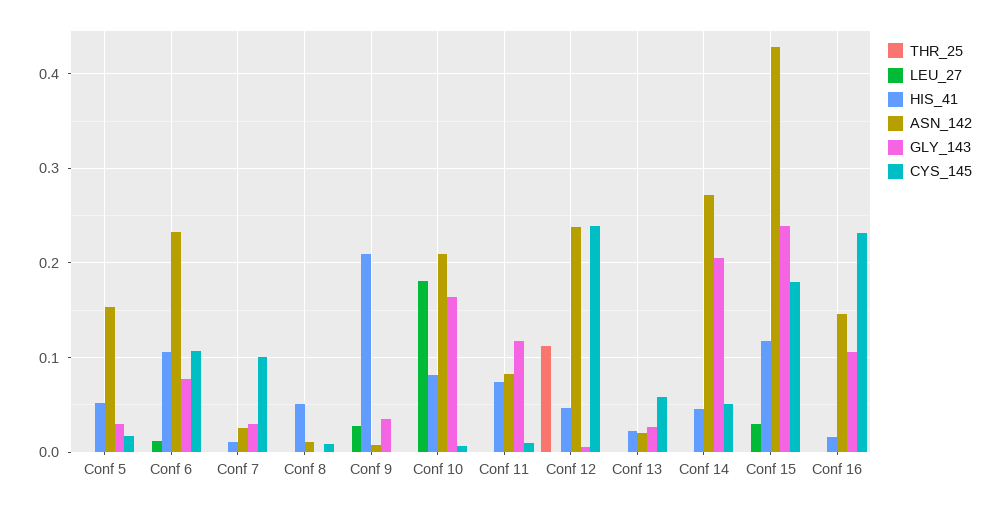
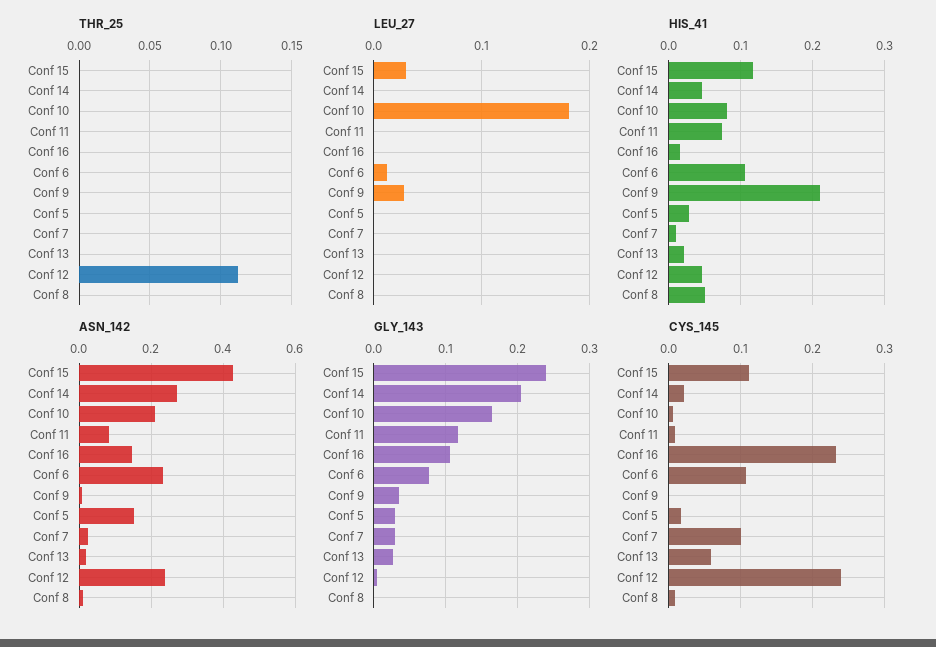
  {
    "THR_25": {
      "Conf 5": 0,
      "Conf 6": 0,
      "Conf 7": 0,
      "Conf 8": 0,
      "Conf 9": 0,
      "Conf 10": 0,
      "Conf 11": 0,
      "Conf 12": 0.11,
      "Conf 13": 0,
      "Conf 14": 0,
      "Conf 15": 0,
      "Conf 16": 0
    },
    "LEU_27": {
      "Conf 5": 0,
      "Conf 6": 0.01,
      "Conf 7": 0,
      "Conf 8": 0,
      "Conf 9": 0.03,
      "Conf 10": 0.18,
      "Conf 11": 0,
      "Conf 12": 0,
      "Conf 13": 0,
      "Conf 14": 0,
      "Conf 15": 0.03,
      "Conf 16": 0
    },
    "HIS_41": {
-     "Conf 5": 0.05,
+     "Conf 5": 0.03,
      "Conf 6": 0.11,
      "Conf 7": 0.01,
      "Conf 8": 0.05,
      "Conf 9": 0.21,
      "Conf 10": 0.08,
      "Conf 11": 0.07,
      "Conf 12": 0.05,
      "Conf 13": 0.02,
      "Conf 14": 0.05,
      "Conf 15": 0.12,
      "Conf 16": 0.02
    },
    "ASN_142": {
      "Conf 5": 0.15,
      "Conf 6": 0.23,
      "Conf 7": 0.03,
      "Conf 8": 0.01,
      "Conf 9": 0.01,
      "Conf 10": 0.21,
      "Conf 11": 0.08,
      "Conf 12": 0.24,
      "Conf 13": 0.02,
      "Conf 14": 0.27,
      "Conf 15": 0.43,
      "Conf 16": 0.15
    },
    "GLY_143": {
      "Conf 5": 0.03,
      "Conf 6": 0.08,
      "Conf 7": 0.03,
      "Conf 8": 0,
      "Conf 9": 0.04,
      "Conf 10": 0.16,
      "Conf 11": 0.12,
      "Conf 12": 0.01,
      "Conf 13": 0.03,
      "Conf 14": 0.21,
      "Conf 15": 0.24,
      "Conf 16": 0.11
    },
    "CYS_145": {
      "Conf 5": 0.02,
      "Conf 6": 0.11,
      "Conf 7": 0.1,
      "Conf 8": 0.01,
      "Conf 9": 0,
      "Conf 10": 0.01,
      "Conf 11": 0.01,
      "Conf 12": 0.24,
      "Conf 13": 0.06,
-     "Conf 14": 0.05,
+     "Conf 14": 0.02,
-     "Conf 15": 0.18,
+     "Conf 15": 0.11,
      "Conf 16": 0.23
    }
  }

